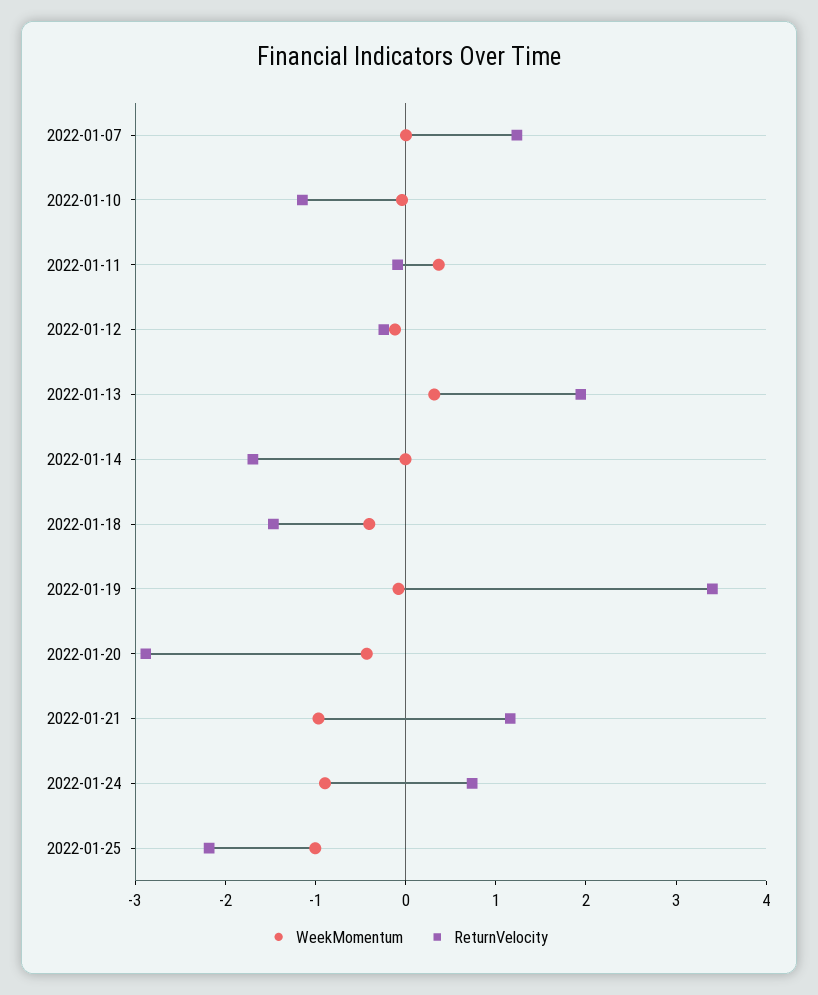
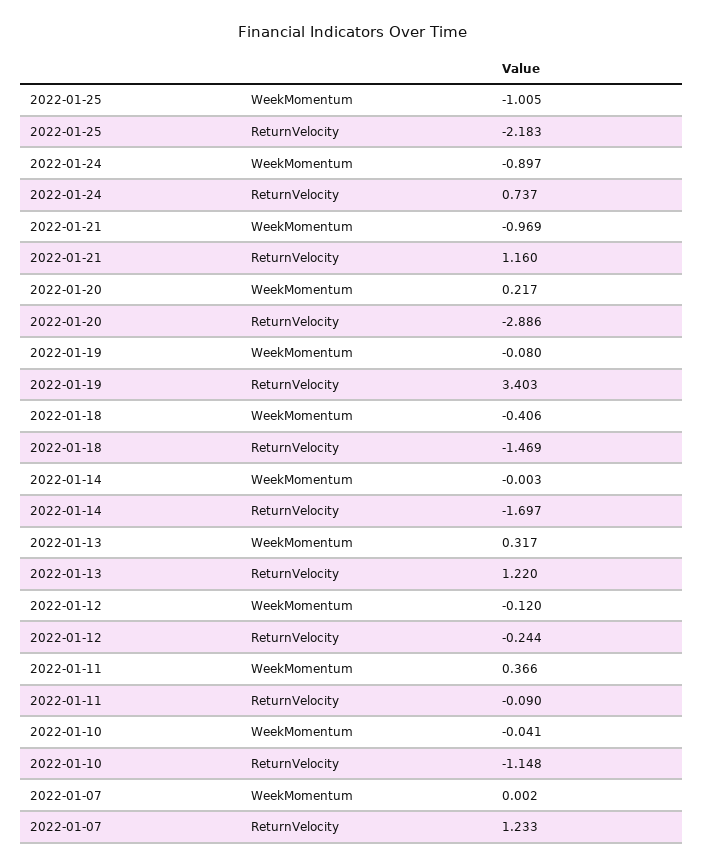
  {
    "WeekMomentum": {
      "2022-01-07": 0.002,
      "2022-01-10": -0.041,
      "2022-01-11": 0.366,
      "2022-01-12": -0.12,
      "2022-01-13": 0.317,
      "2022-01-14": -0.003,
      "2022-01-18": -0.406,
      "2022-01-19": -0.08,
-     "2022-01-20": -0.4,
+     "2022-01-20": 0.217,
      "2022-01-21": -0.969,
      "2022-01-24": -0.897,
      "2022-01-25": -1.005
    },
    "ReturnVelocity": {
      "2022-01-07": 1.233,
      "2022-01-10": -1.148,
      "2022-01-11": -0.09,
      "2022-01-12": -0.244,
-     "2022-01-13": 2,
+     "2022-01-13": 1.22,
      "2022-01-14": -1.697,
      "2022-01-18": -1.469,
      "2022-01-19": 3.403,
      "2022-01-20": -2.886,
      "2022-01-21": 1.16,
      "2022-01-24": 0.737,
      "2022-01-25": -2.183
    }
  }

